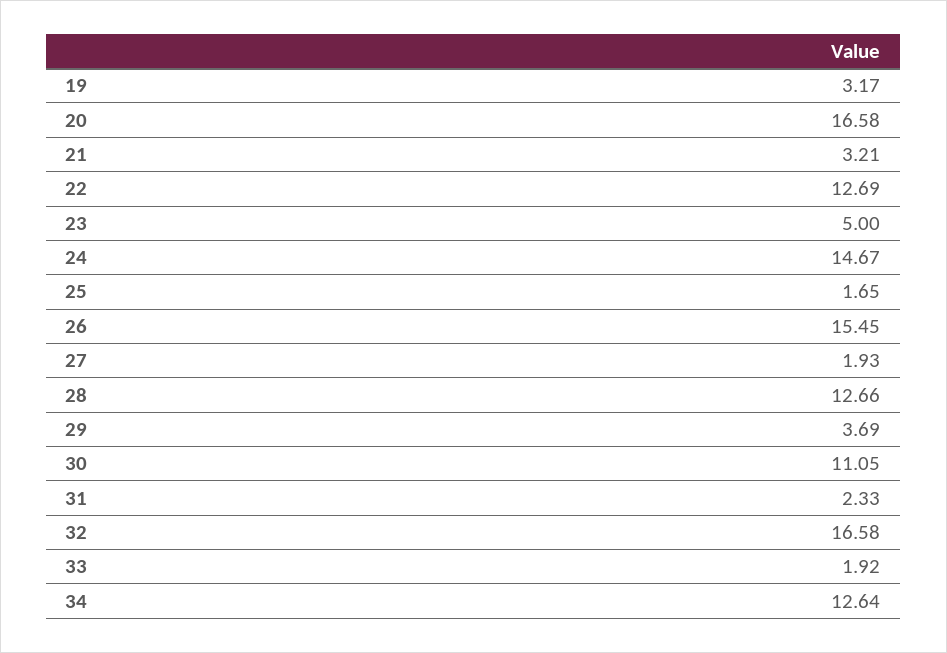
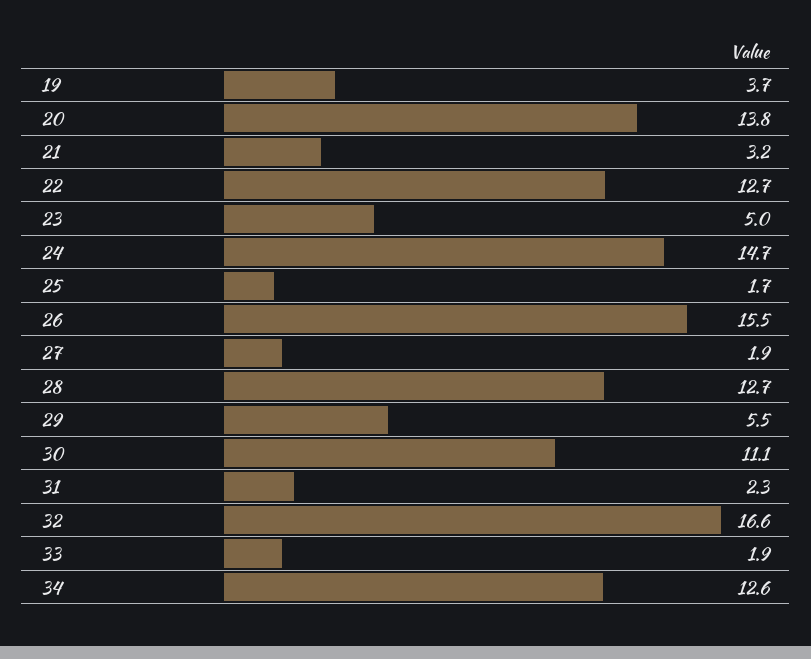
  {
-   "19": 3.17,
+   "19": 3.7,
-   "20": 16.58,
+   "20": 13.8,
    "21": 3.21,
    "22": 12.69,
    "23": 5,
    "24": 14.67,
    "25": 1.65,
    "26": 15.45,
    "27": 1.93,
    "28": 12.66,
-   "29": 3.69,
+   "29": 5.5,
    "30": 11.05,
    "31": 2.33,
    "32": 16.58,
    "33": 1.92,
    "34": 12.64
  }

